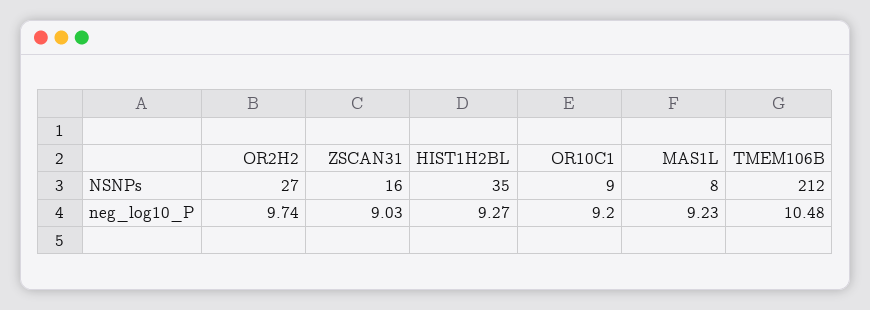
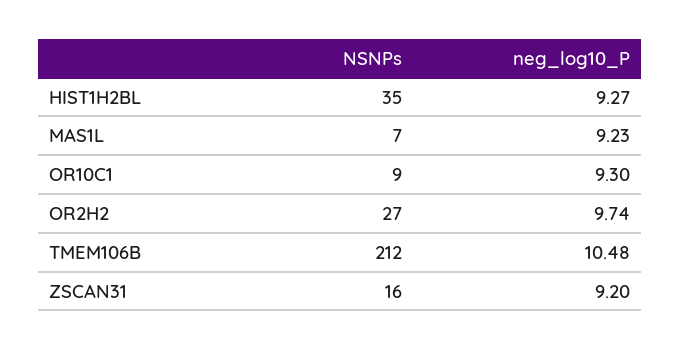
  {
    "OR2H2": {
      "NSNPs": 27,
      "neg_log10_P": 9.74
    },
    "ZSCAN31": {
      "NSNPs": 16,
-     "neg_log10_P": 9.03
+     "neg_log10_P": 9.2
    },
    "HIST1H2BL": {
      "NSNPs": 35,
      "neg_log10_P": 9.27
    },
    "OR10C1": {
      "NSNPs": 9,
-     "neg_log10_P": 9.2
+     "neg_log10_P": 9.3
    },
    "MAS1L": {
-     "NSNPs": 8,
+     "NSNPs": 7,
      "neg_log10_P": 9.23
    },
    "TMEM106B": {
      "NSNPs": 212,
      "neg_log10_P": 10.48
    }
  }

